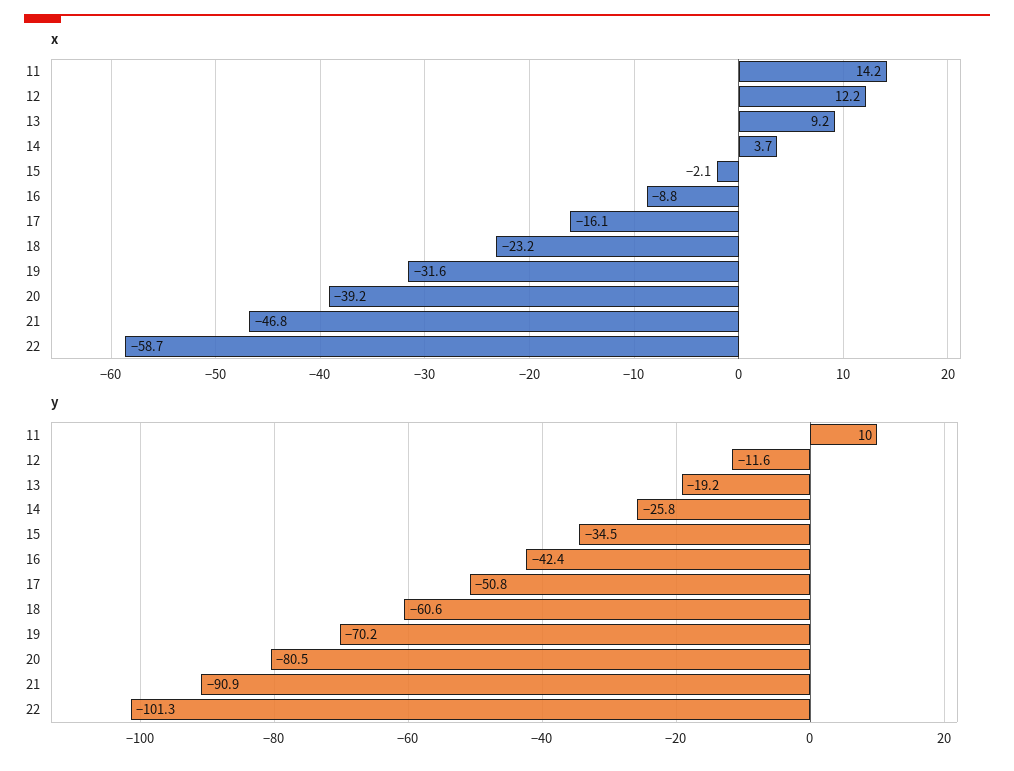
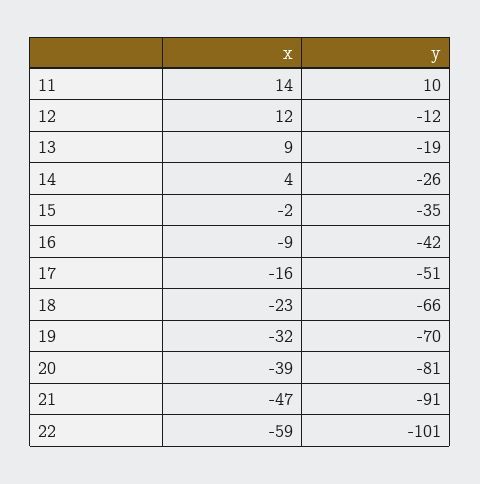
  {
    "x": {
      "11": 14.2,
      "12": 12.2,
      "13": 9.2,
      "14": 3.7,
      "15": -2.1,
      "16": -8.8,
      "17": -16.1,
      "18": -23.2,
      "19": -31.6,
      "20": -39.2,
      "21": -46.8,
      "22": -58.7
    },
    "y": {
      "11": 10,
      "12": -11.6,
      "13": -19.2,
      "14": -25.8,
      "15": -34.5,
      "16": -42.4,
      "17": -50.8,
-     "18": -60.6,
+     "18": -66,
      "19": -70.2,
      "20": -80.5,
      "21": -90.9,
      "22": -101.3
    }
  }

